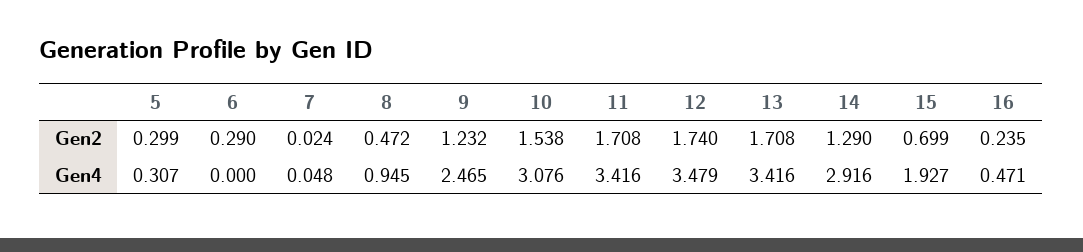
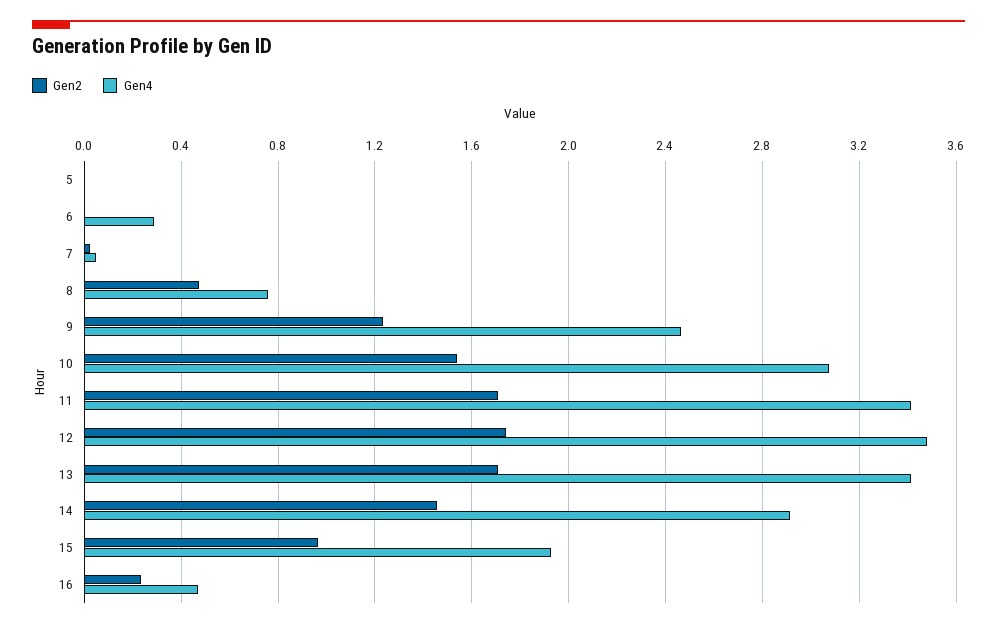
  {
    "Gen2": {
-     "5": 0.299,
+     "5": 0,
-     "6": 0.29,
+     "6": 0,
      "7": 0.024,
      "8": 0.472,
      "9": 1.232,
      "10": 1.538,
      "11": 1.708,
      "12": 1.74,
      "13": 1.708,
-     "14": 1.29,
+     "14": 1.45,
-     "15": 0.699,
+     "15": 0.95,
      "16": 0.235
    },
    "Gen4": {
-     "5": 0.307,
+     "5": 0,
-     "6": 0,
+     "6": 0.3,
      "7": 0.048,
-     "8": 0.945,
+     "8": 0.75,
      "9": 2.465,
      "10": 3.076,
      "11": 3.416,
      "12": 3.479,
      "13": 3.416,
      "14": 2.916,
      "15": 1.927,
      "16": 0.471
    }
  }

